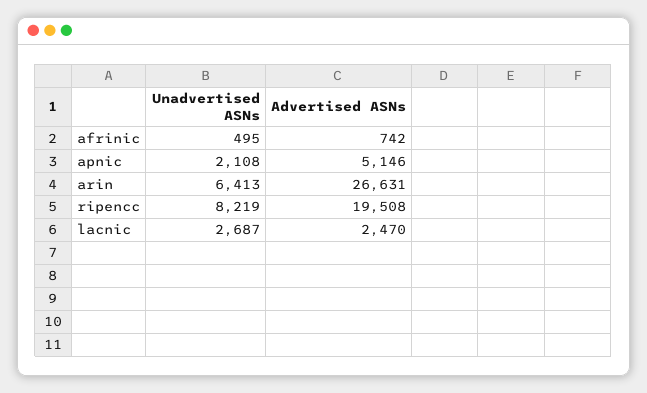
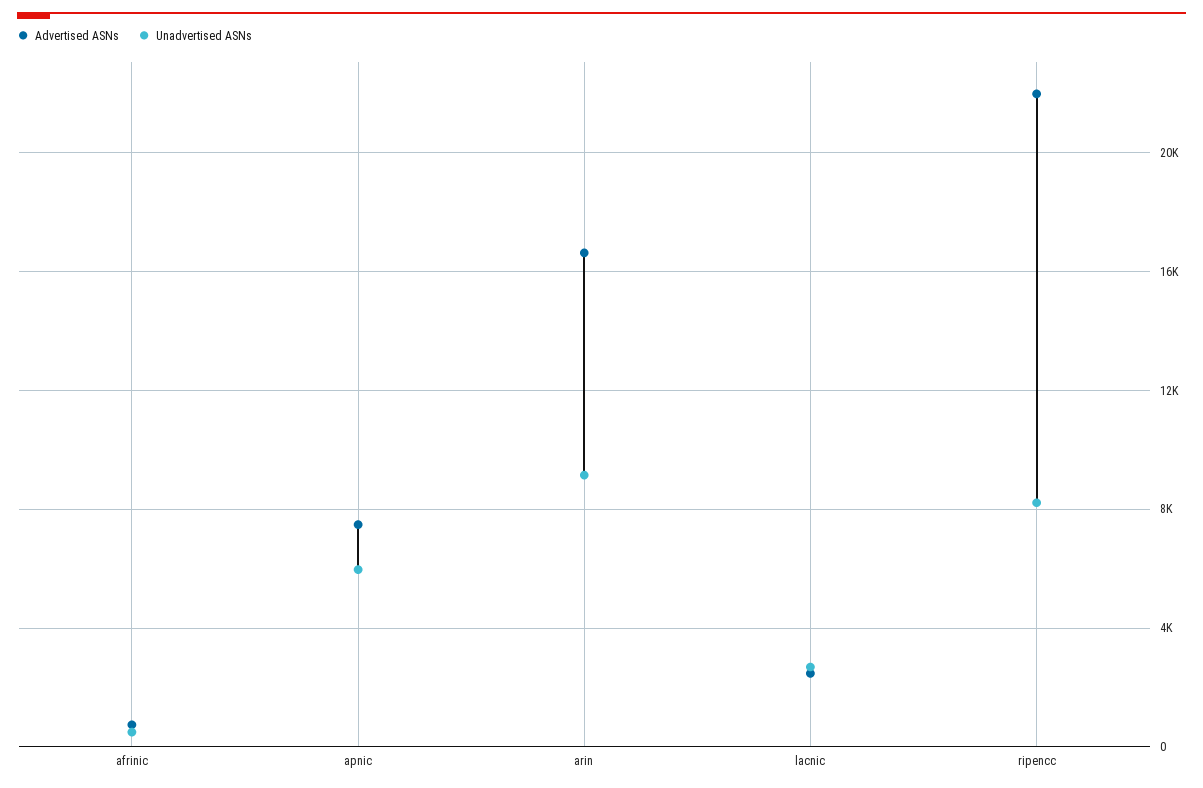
  {
    "Unadvertised ASNs": {
      "afrinic": 495,
-     "apnic": 2108,
+     "apnic": 6000,
-     "arin": 6413,
+     "arin": 9000,
      "ripencc": 8219,
      "lacnic": 2687
    },
    "Advertised ASNs": {
      "afrinic": 742,
-     "apnic": 5146,
+     "apnic": 7500,
-     "arin": 26631,
+     "arin": 16500,
-     "ripencc": 19508,
+     "ripencc": 22000,
      "lacnic": 2470
    }
  }

